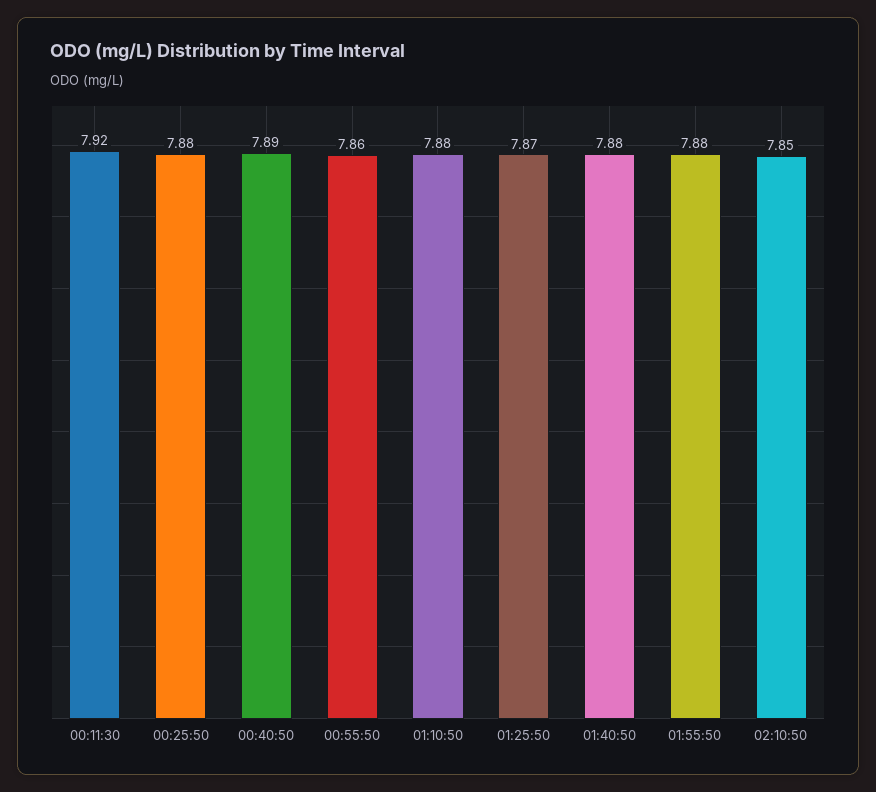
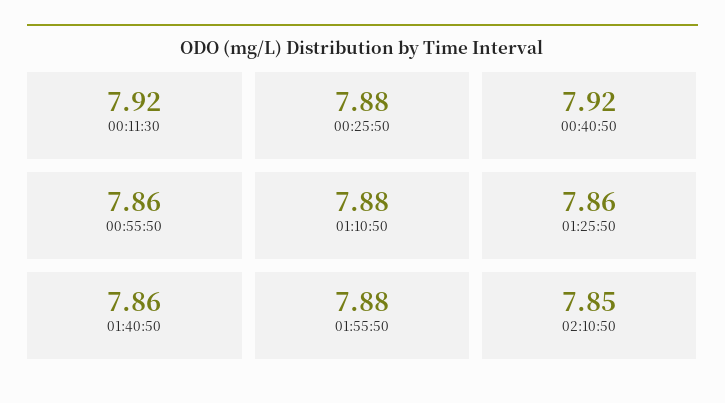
  {
    "00:11:30": 7.92,
    "00:25:50": 7.88,
-   "00:40:50": 7.89,
+   "00:40:50": 7.92,
    "00:55:50": 7.86,
    "01:10:50": 7.88,
-   "01:25:50": 7.87,
+   "01:25:50": 7.86,
-   "01:40:50": 7.88,
+   "01:40:50": 7.86,
    "01:55:50": 7.88,
    "02:10:50": 7.85
  }

